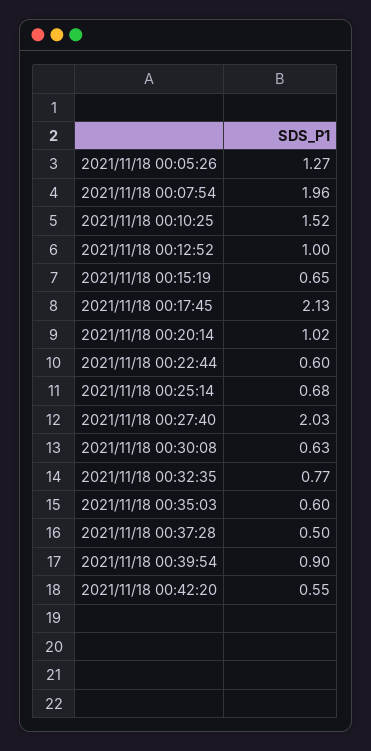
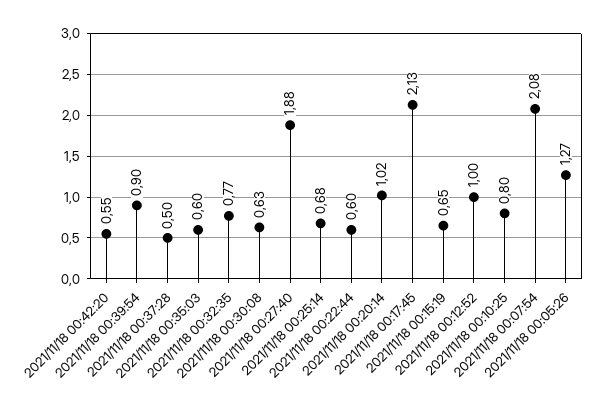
  {
    "2021/11/18 00:05:26": 1.27,
-   "2021/11/18 00:07:54": 1.96,
+   "2021/11/18 00:07:54": 2.08,
-   "2021/11/18 00:10:25": 1.52,
+   "2021/11/18 00:10:25": 0.8,
    "2021/11/18 00:12:52": 1,
    "2021/11/18 00:15:19": 0.65,
    "2021/11/18 00:17:45": 2.13,
    "2021/11/18 00:20:14": 1.02,
    "2021/11/18 00:22:44": 0.6,
    "2021/11/18 00:25:14": 0.68,
-   "2021/11/18 00:27:40": 2.03,
+   "2021/11/18 00:27:40": 1.88,
    "2021/11/18 00:30:08": 0.63,
    "2021/11/18 00:32:35": 0.77,
    "2021/11/18 00:35:03": 0.6,
    "2021/11/18 00:37:28": 0.5,
    "2021/11/18 00:39:54": 0.9,
    "2021/11/18 00:42:20": 0.55
  }

